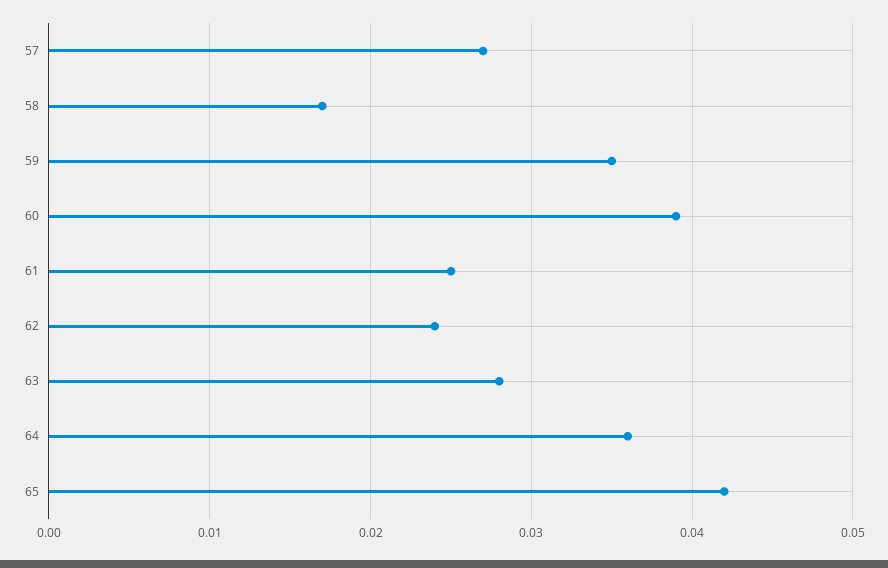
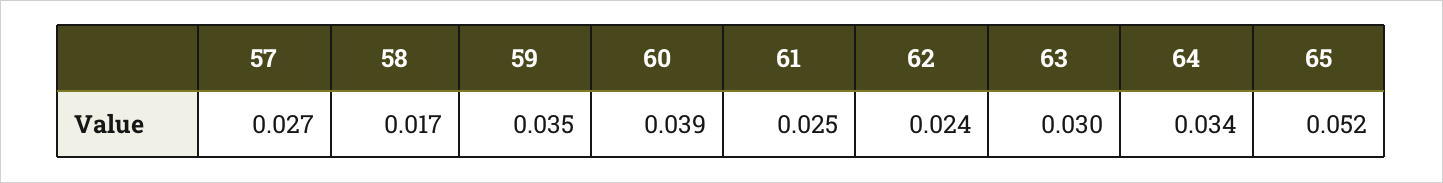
  {
    "57": 0.027,
    "58": 0.017,
    "59": 0.035,
    "60": 0.039,
    "61": 0.025,
    "62": 0.024,
-   "63": 0.028,
+   "63": 0.03,
-   "64": 0.036,
+   "64": 0.034,
-   "65": 0.042
+   "65": 0.052
  }

